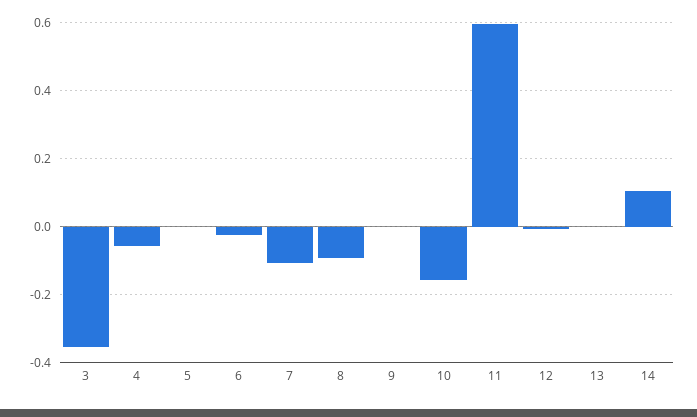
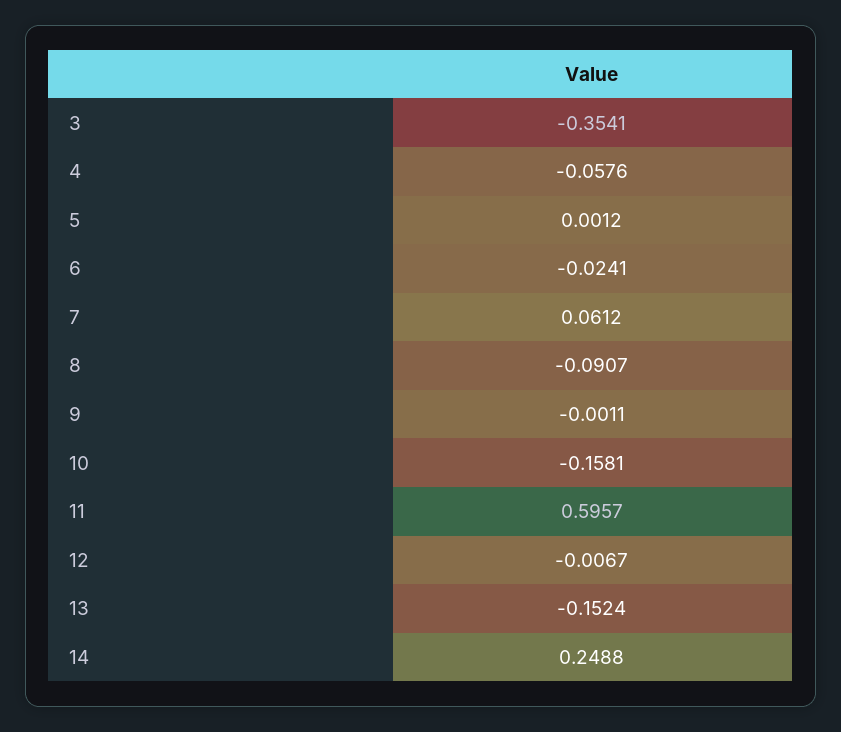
  {
    "3": -0.3541,
    "4": -0.0576,
    "5": 0.0012,
    "6": -0.0241,
-   "7": -0.1,
+   "7": 0.0612,
    "8": -0.0907,
    "9": -0.0011,
    "10": -0.1581,
    "11": 0.5957,
    "12": -0.0067,
-   "13": 0,
+   "13": -0.1524,
-   "14": 0.1
+   "14": 0.2488
  }

